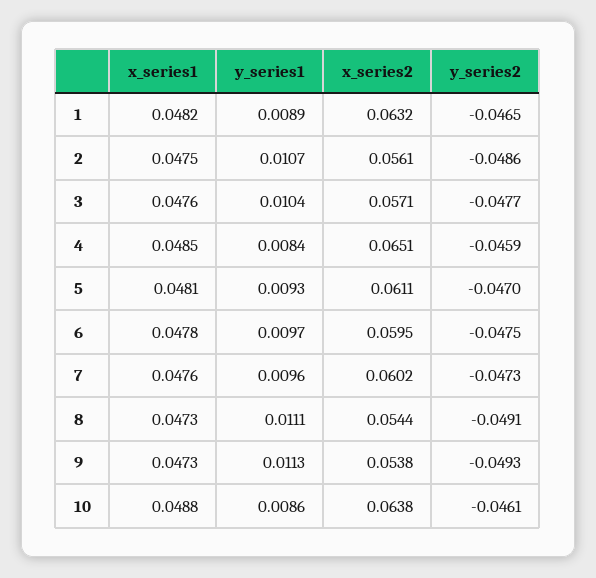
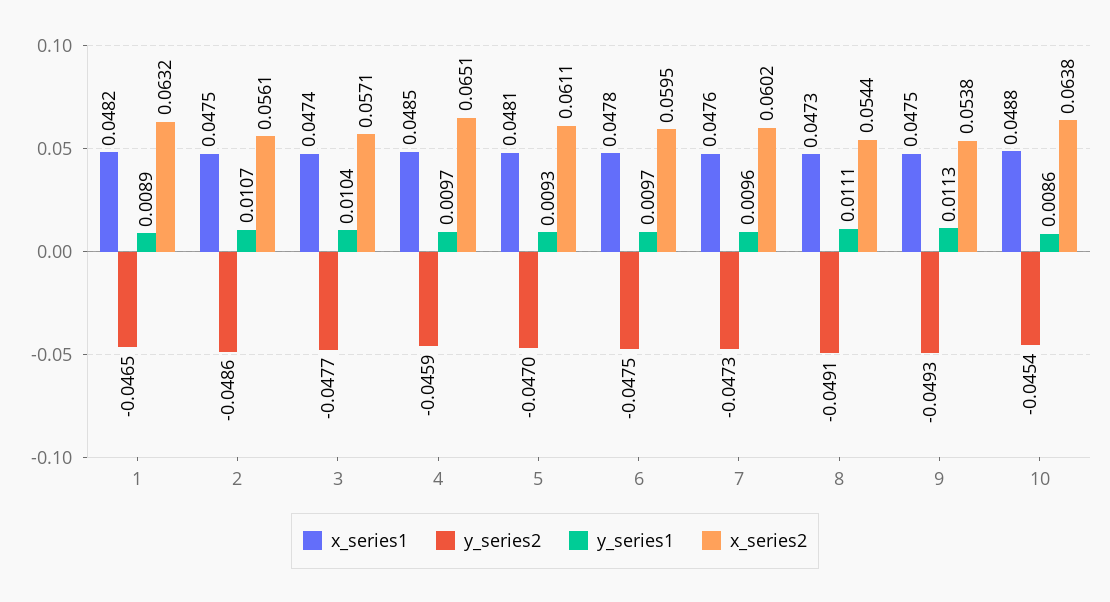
  {
    "x_series1": {
      "1": 0.0482,
      "2": 0.0475,
-     "3": 0.0476,
+     "3": 0.0474,
      "4": 0.0485,
      "5": 0.0481,
      "6": 0.0478,
      "7": 0.0476,
      "8": 0.0473,
-     "9": 0.0473,
+     "9": 0.0475,
      "10": 0.0488
    },
    "y_series1": {
      "1": 0.0089,
      "2": 0.0107,
      "3": 0.0104,
-     "4": 0.0084,
+     "4": 0.0097,
      "5": 0.0093,
      "6": 0.0097,
      "7": 0.0096,
      "8": 0.0111,
      "9": 0.0113,
      "10": 0.0086
    },
    "x_series2": {
      "1": 0.0632,
      "2": 0.0561,
      "3": 0.0571,
      "4": 0.0651,
      "5": 0.0611,
      "6": 0.0595,
      "7": 0.0602,
      "8": 0.0544,
      "9": 0.0538,
      "10": 0.0638
    },
    "y_series2": {
      "1": -0.0465,
      "2": -0.0486,
      "3": -0.0477,
      "4": -0.0459,
      "5": -0.047,
      "6": -0.0475,
      "7": -0.0473,
      "8": -0.0491,
      "9": -0.0493,
-     "10": -0.0461
+     "10": -0.0454
    }
  }

